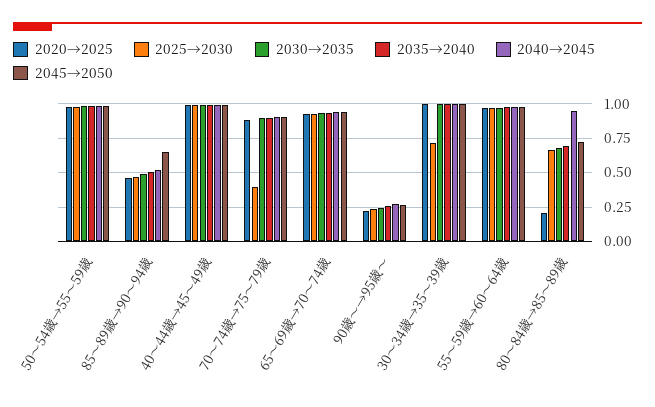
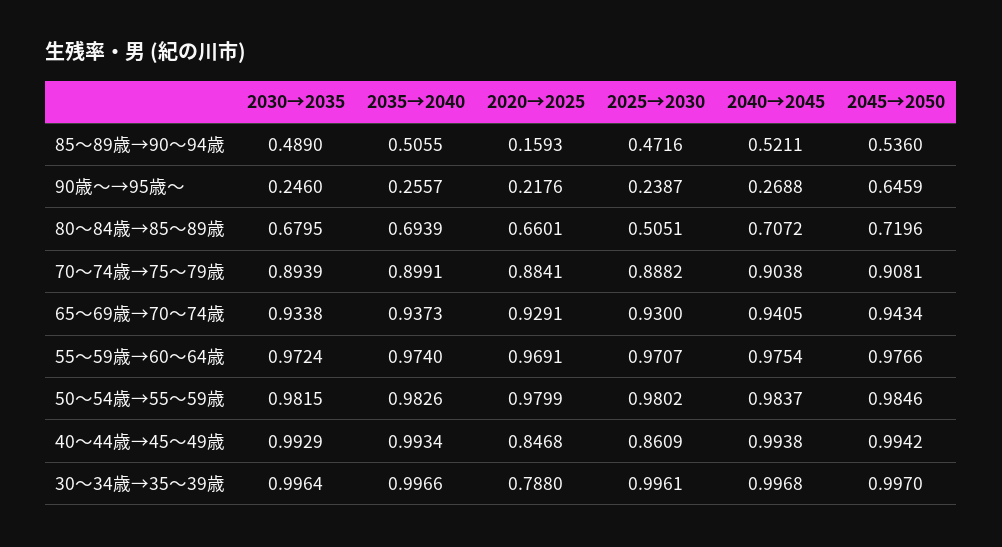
  {
    "2020→2025": {
      "50～54歳→55～59歳": 0.9799,
-     "85～89歳→90～94歳": 0.45,
+     "85～89歳→90～94歳": 0.1593,
-     "40～44歳→45～49歳": 1,
+     "40～44歳→45～49歳": 0.8468,
      "70～74歳→75～79歳": 0.8841,
      "65～69歳→70～74歳": 0.9291,
      "90歳～→95歳～": 0.2176,
-     "30～34歳→35～39歳": 1,
+     "30～34歳→35～39歳": 0.788,
      "55～59歳→60～64歳": 0.9691,
-     "80～84歳→85～89歳": 0.2
+     "80～84歳→85～89歳": 0.6601
    },
    "2025→2030": {
      "50～54歳→55～59歳": 0.9802,
      "85～89歳→90～94歳": 0.4716,
-     "40～44歳→45～49歳": 1,
+     "40～44歳→45～49歳": 0.8609,
-     "70～74歳→75～79歳": 0.4,
+     "70～74歳→75～79歳": 0.8882,
      "65～69歳→70～74歳": 0.93,
      "90歳～→95歳～": 0.2387,
-     "30～34歳→35～39歳": 0.7,
+     "30～34歳→35～39歳": 0.9961,
      "55～59歳→60～64歳": 0.9707,
-     "80～84歳→85～89歳": 0.65
+     "80～84歳→85～89歳": 0.5051
    },
    "2030→2035": {
      "50～54歳→55～59歳": 0.9815,
      "85～89歳→90～94歳": 0.489,
      "40～44歳→45～49歳": 0.9929,
      "70～74歳→75～79歳": 0.8939,
      "65～69歳→70～74歳": 0.9338,
      "90歳～→95歳～": 0.246,
      "30～34歳→35～39歳": 0.9964,
      "55～59歳→60～64歳": 0.9724,
      "80～84歳→85～89歳": 0.6795
    },
    "2035→2040": {
      "50～54歳→55～59歳": 0.9826,
      "85～89歳→90～94歳": 0.5055,
      "40～44歳→45～49歳": 0.9934,
      "70～74歳→75～79歳": 0.8991,
      "65～69歳→70～74歳": 0.9373,
      "90歳～→95歳～": 0.2557,
      "30～34歳→35～39歳": 0.9966,
      "55～59歳→60～64歳": 0.974,
      "80～84歳→85～89歳": 0.6939
    },
    "2040→2045": {
      "50～54歳→55～59歳": 0.9837,
      "85～89歳→90～94歳": 0.5211,
      "40～44歳→45～49歳": 0.9938,
      "70～74歳→75～79歳": 0.9038,
      "65～69歳→70～74歳": 0.9405,
      "90歳～→95歳～": 0.2688,
      "30～34歳→35～39歳": 0.9968,
      "55～59歳→60～64歳": 0.9754,
-     "80～84歳→85～89歳": 0.95
+     "80～84歳→85～89歳": 0.7072
    },
    "2045→2050": {
      "50～54歳→55～59歳": 0.9846,
-     "85～89歳→90～94歳": 0.65,
+     "85～89歳→90～94歳": 0.536,
      "40～44歳→45～49歳": 0.9942,
      "70～74歳→75～79歳": 0.9081,
      "65～69歳→70～74歳": 0.9434,
-     "90歳～→95歳～": 0.25,
+     "90歳～→95歳～": 0.6459,
      "30～34歳→35～39歳": 0.997,
      "55～59歳→60～64歳": 0.9766,
      "80～84歳→85～89歳": 0.7196
    }
  }

